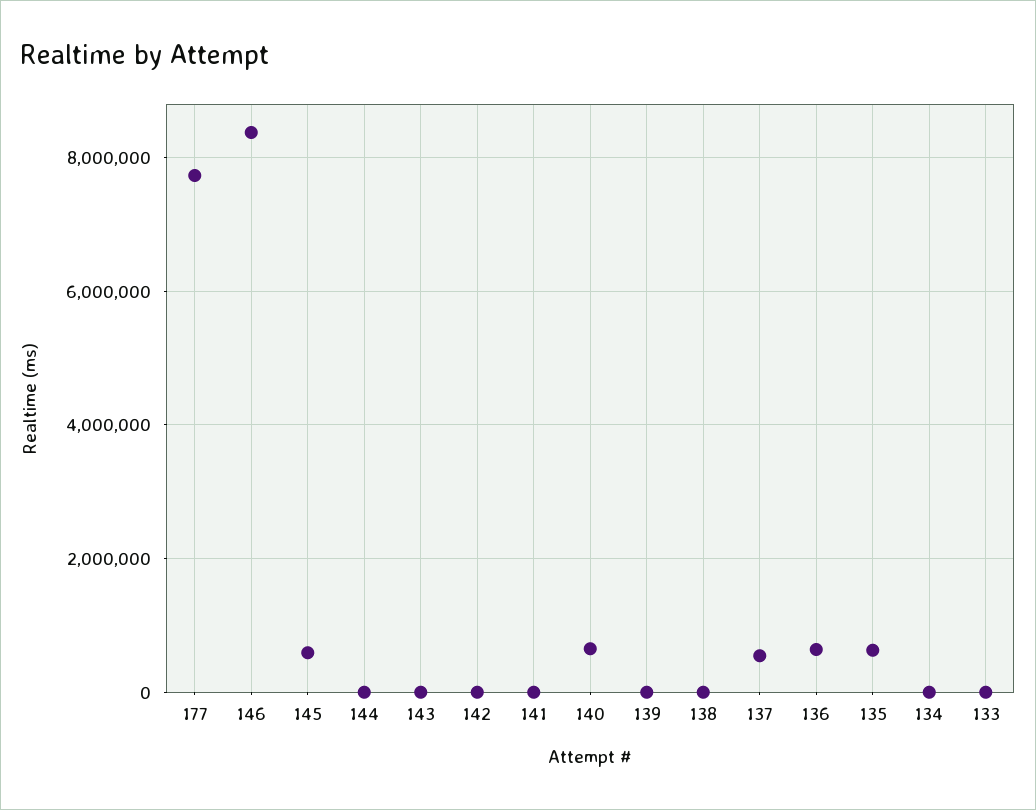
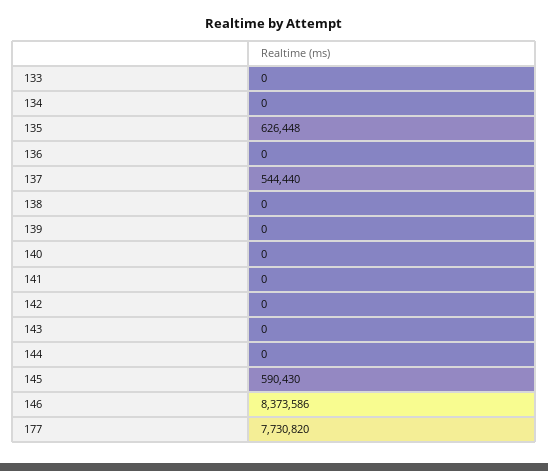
  {
    "177": 7730820,
    "146": 8373586,
    "145": 590430,
    "144": 0,
    "143": 0,
    "142": 0,
    "141": 0,
-   "140": 600000,
+   "140": 0,
    "139": 0,
    "138": 0,
    "137": 544440,
-   "136": 600000,
+   "136": 0,
    "135": 626448,
    "134": 0,
    "133": 0
  }

